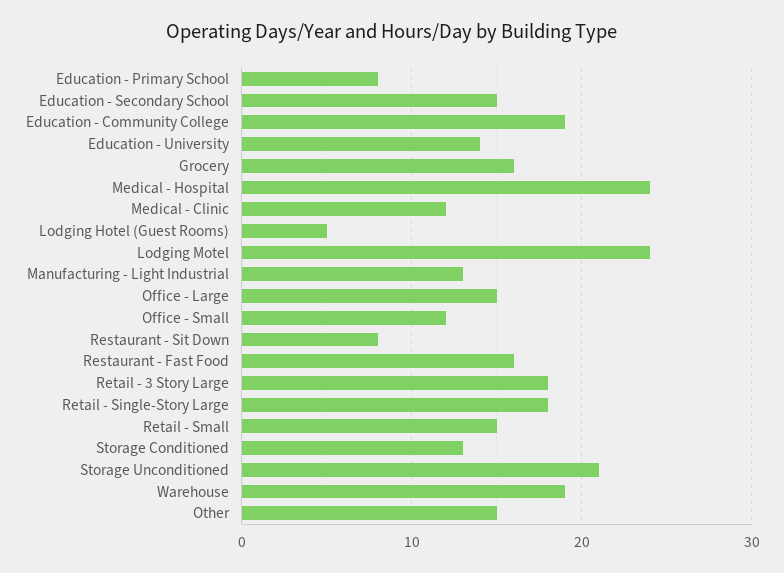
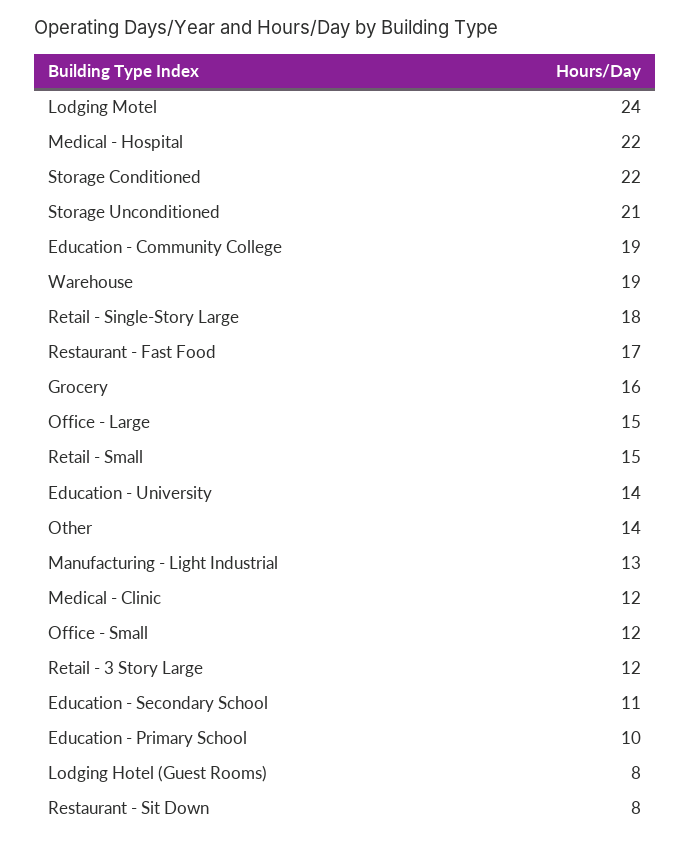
  {
-   "Education - Primary School": 8,
+   "Education - Primary School": 10,
-   "Education - Secondary School": 15,
+   "Education - Secondary School": 11,
    "Education - Community College": 19,
    "Education - University": 14,
    "Grocery": 16,
-   "Medical - Hospital": 24,
+   "Medical - Hospital": 22,
    "Medical - Clinic": 12,
-   "Lodging Hotel (Guest Rooms)": 5,
+   "Lodging Hotel (Guest Rooms)": 8,
    "Lodging Motel": 24,
    "Manufacturing - Light Industrial": 13,
    "Office - Large": 15,
    "Office - Small": 12,
    "Restaurant - Sit Down": 8,
-   "Restaurant - Fast Food": 16,
+   "Restaurant - Fast Food": 17,
-   "Retail - 3 Story Large": 18,
+   "Retail - 3 Story Large": 12,
    "Retail - Single-Story Large": 18,
    "Retail - Small": 15,
-   "Storage Conditioned": 13,
+   "Storage Conditioned": 22,
    "Storage Unconditioned": 21,
    "Warehouse": 19,
-   "Other": 15
+   "Other": 14
  }

